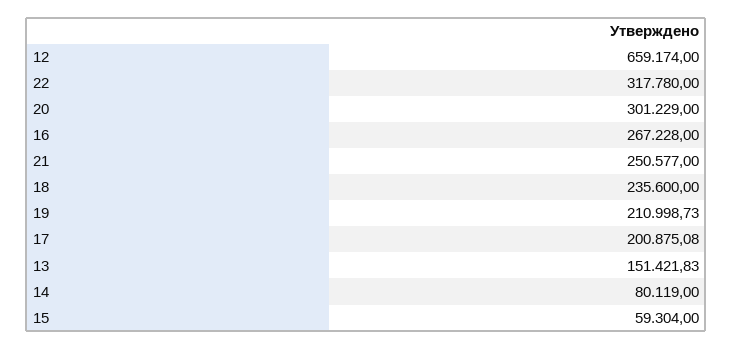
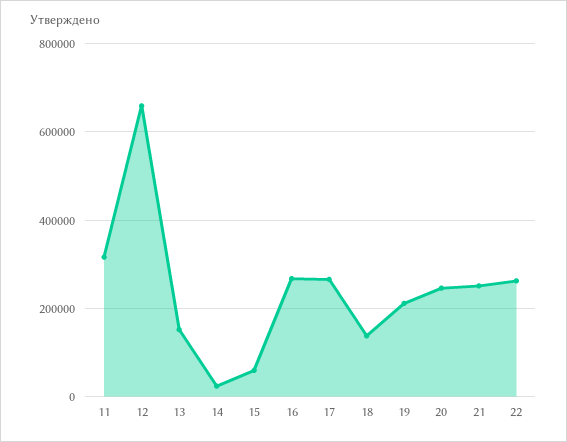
  {
    "12": 659174,
-   "22": 317780,
+   "22": 260000,
-   "20": 301229,
+   "20": 240000,
    "16": 267228,
    "21": 250577,
-   "18": 235600,
+   "18": 140000,
    "19": 210998.73,
-   "17": 200875.08,
+   "17": 260000,
    "13": 151421.83,
-   "14": 80119,
+   "14": 20000,
-   "15": 59304
+   "15": 59304,
+   "11": 320000
  }

